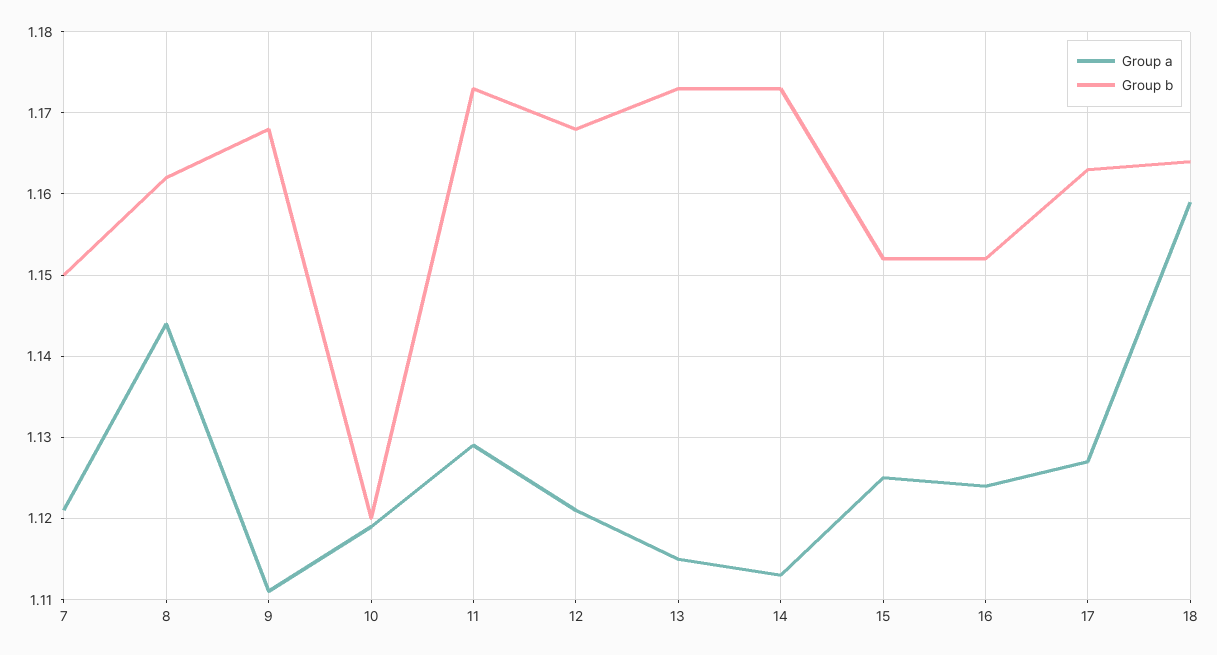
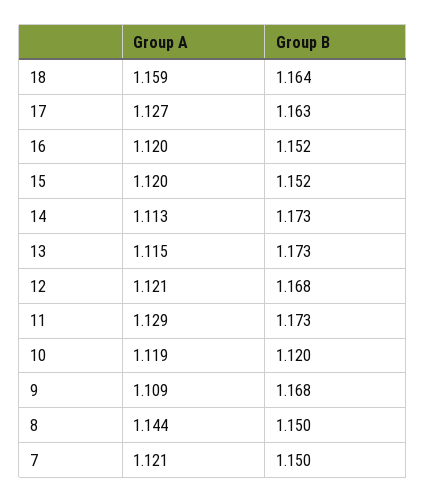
  {
    "Group a": {
      "7": 1.121,
      "8": 1.144,
-     "9": 1.111,
+     "9": 1.109,
      "10": 1.119,
      "11": 1.129,
      "12": 1.121,
      "13": 1.115,
      "14": 1.113,
-     "15": 1.125,
+     "15": 1.12,
-     "16": 1.124,
+     "16": 1.12,
      "17": 1.127,
      "18": 1.159
    },
    "Group b": {
      "7": 1.15,
-     "8": 1.162,
+     "8": 1.15,
      "9": 1.168,
      "10": 1.12,
      "11": 1.173,
      "12": 1.168,
      "13": 1.173,
      "14": 1.173,
      "15": 1.152,
      "16": 1.152,
      "17": 1.163,
      "18": 1.164
    }
  }

